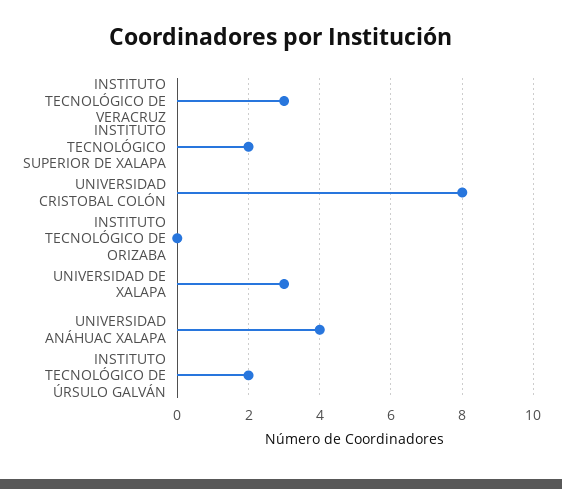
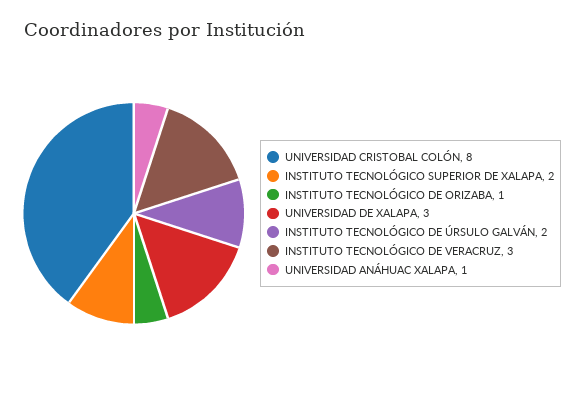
  {
    "INSTITUTO TECNOLÓGICO DE VERACRUZ": 3,
    "INSTITUTO TECNOLÓGICO SUPERIOR DE XALAPA": 2,
    "UNIVERSIDAD CRISTOBAL COLÓN": 8,
-   "INSTITUTO TECNOLÓGICO DE ORIZABA": 0,
+   "INSTITUTO TECNOLÓGICO DE ORIZABA": 1,
    "UNIVERSIDAD DE XALAPA": 3,
-   "UNIVERSIDAD ANÁHUAC XALAPA": 4,
+   "UNIVERSIDAD ANÁHUAC XALAPA": 1,
    "INSTITUTO TECNOLÓGICO DE ÚRSULO GALVÁN": 2
  }

